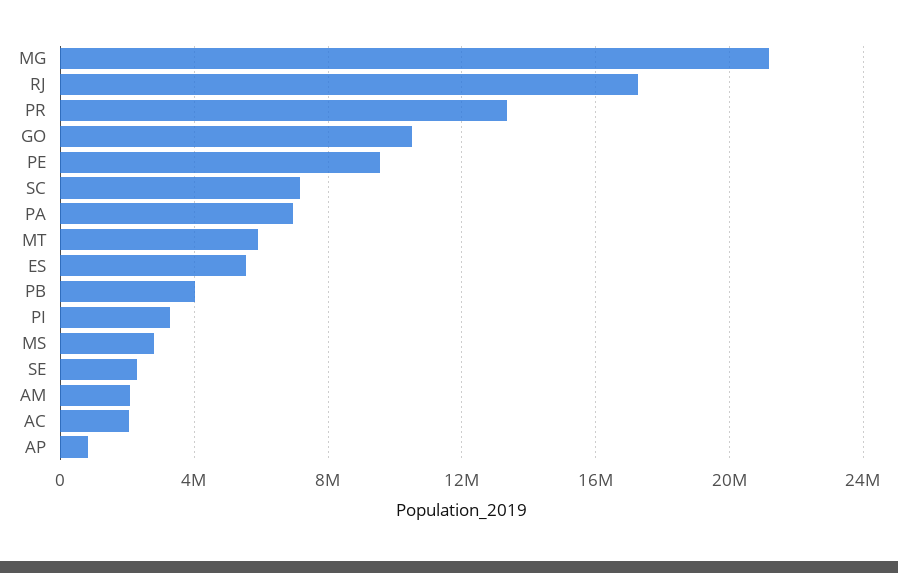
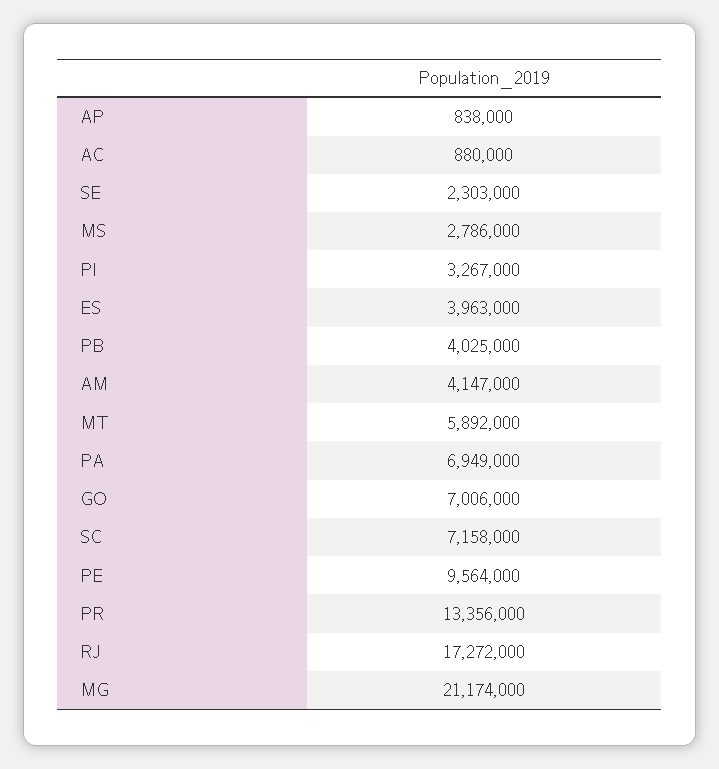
  {
    "MG": 21174000,
    "RJ": 17272000,
    "PR": 13356000,
-   "GO": 10500000,
+   "GO": 7006000,
    "PE": 9564000,
    "SC": 7158000,
    "PA": 6949000,
    "MT": 5892000,
-   "ES": 5500000,
+   "ES": 3963000,
    "PB": 4025000,
    "PI": 3267000,
    "MS": 2786000,
    "SE": 2303000,
-   "AM": 2000000,
+   "AM": 4147000,
-   "AC": 2000000,
+   "AC": 880000,
    "AP": 838000
  }

